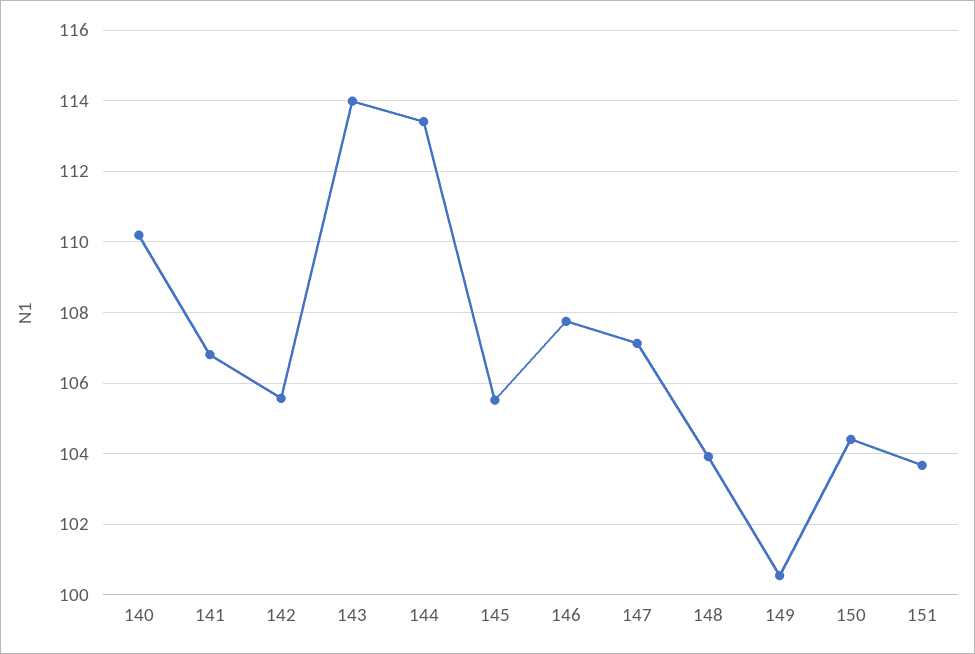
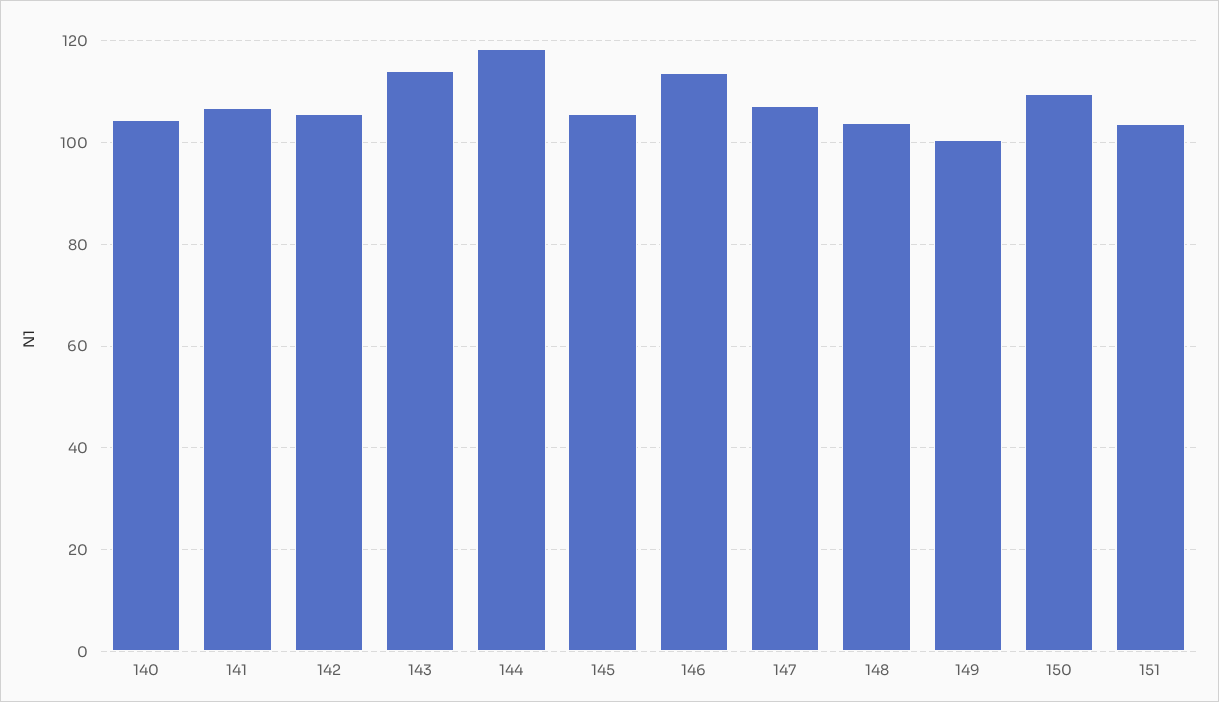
  {
-   "140": 110.2,
+   "140": 104,
    "141": 106.8,
    "142": 105.6,
    "143": 114,
-   "144": 113.4,
+   "144": 118,
    "145": 105.6,
-   "146": 107.8,
+   "146": 114,
    "147": 107.2,
    "148": 104,
    "149": 100.6,
-   "150": 104.4,
+   "150": 110,
    "151": 103.6
  }

